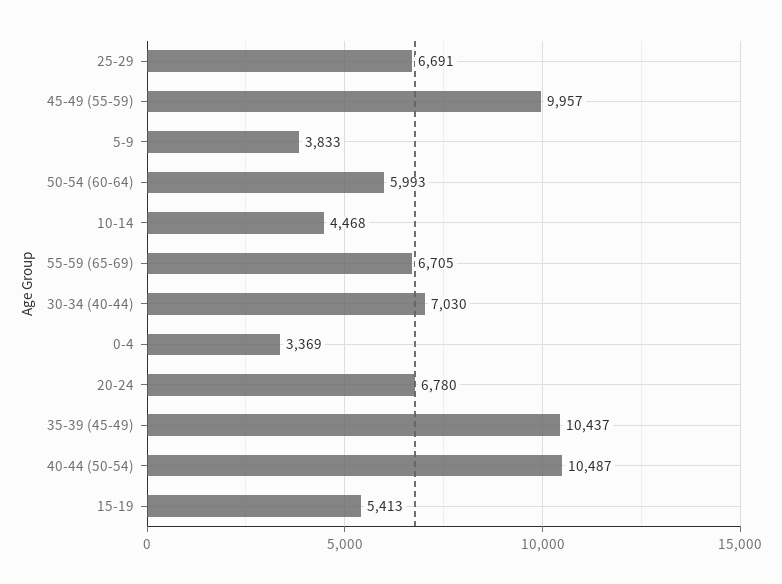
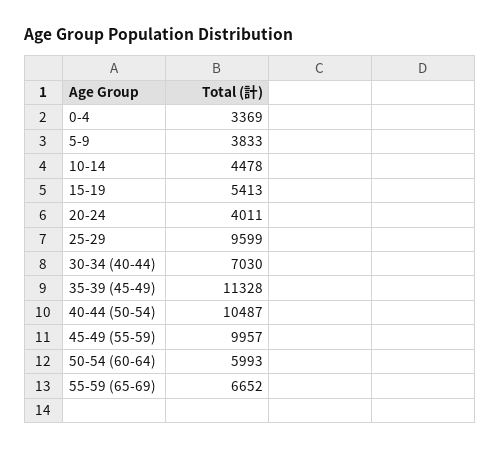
  {
-   "25-29": 6691,
+   "25-29": 9599,
    "45-49 (55-59)": 9957,
    "5-9": 3833,
    "50-54 (60-64)": 5993,
-   "10-14": 4468,
+   "10-14": 4478,
-   "55-59 (65-69)": 6705,
+   "55-59 (65-69)": 6652,
    "30-34 (40-44)": 7030,
    "0-4": 3369,
-   "20-24": 6780,
+   "20-24": 4011,
-   "35-39 (45-49)": 10437,
+   "35-39 (45-49)": 11328,
    "40-44 (50-54)": 10487,
    "15-19": 5413
  }

